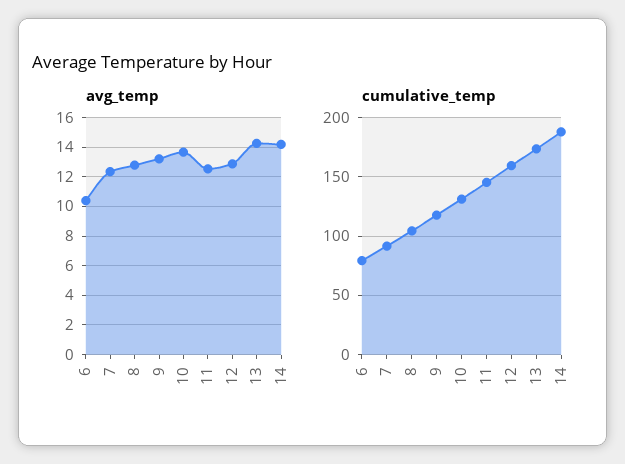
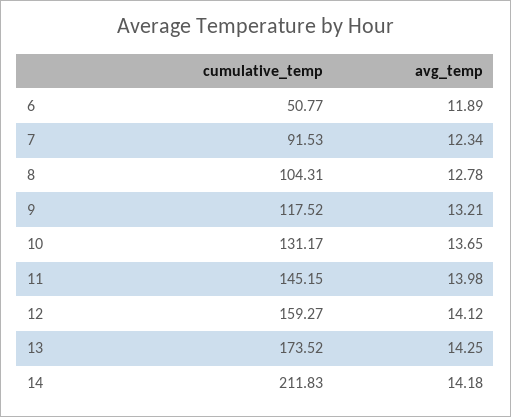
  {
    "avg_temp": {
-     "6": 10.5,
+     "6": 11.89,
      "7": 12.34,
      "8": 12.78,
      "9": 13.21,
      "10": 13.65,
-     "11": 12.5,
+     "11": 13.98,
-     "12": 13,
+     "12": 14.12,
      "13": 14.25,
      "14": 14.18
    },
    "cumulative_temp": {
-     "6": 80,
+     "6": 50.77,
      "7": 91.53,
      "8": 104.31,
      "9": 117.52,
      "10": 131.17,
      "11": 145.15,
      "12": 159.27,
      "13": 173.52,
-     "14": 190
+     "14": 211.83
    }
  }

